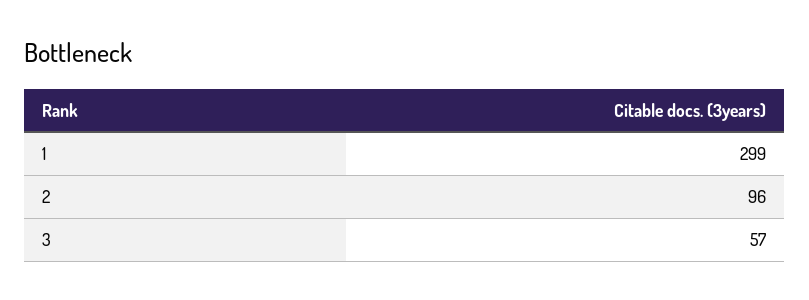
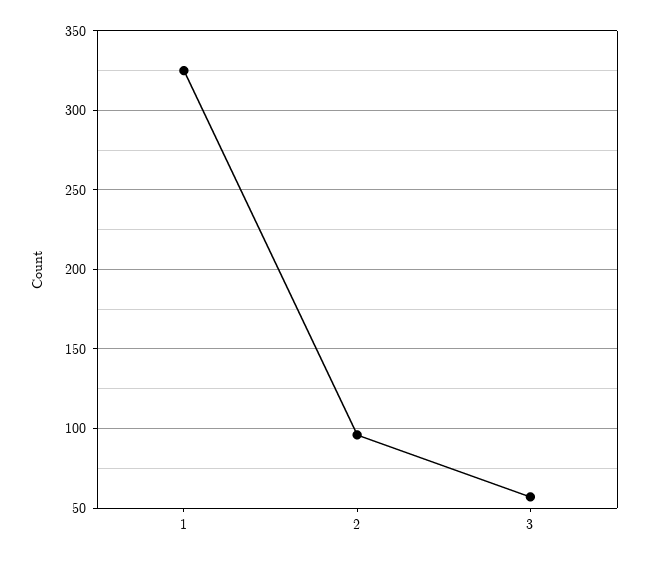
  {
-   "1": 299,
+   "1": 325,
    "2": 96,
    "3": 57
  }

